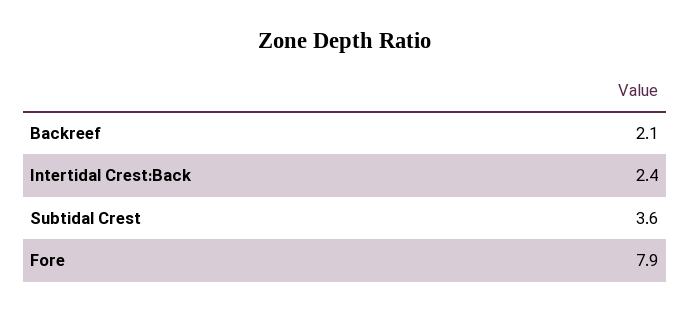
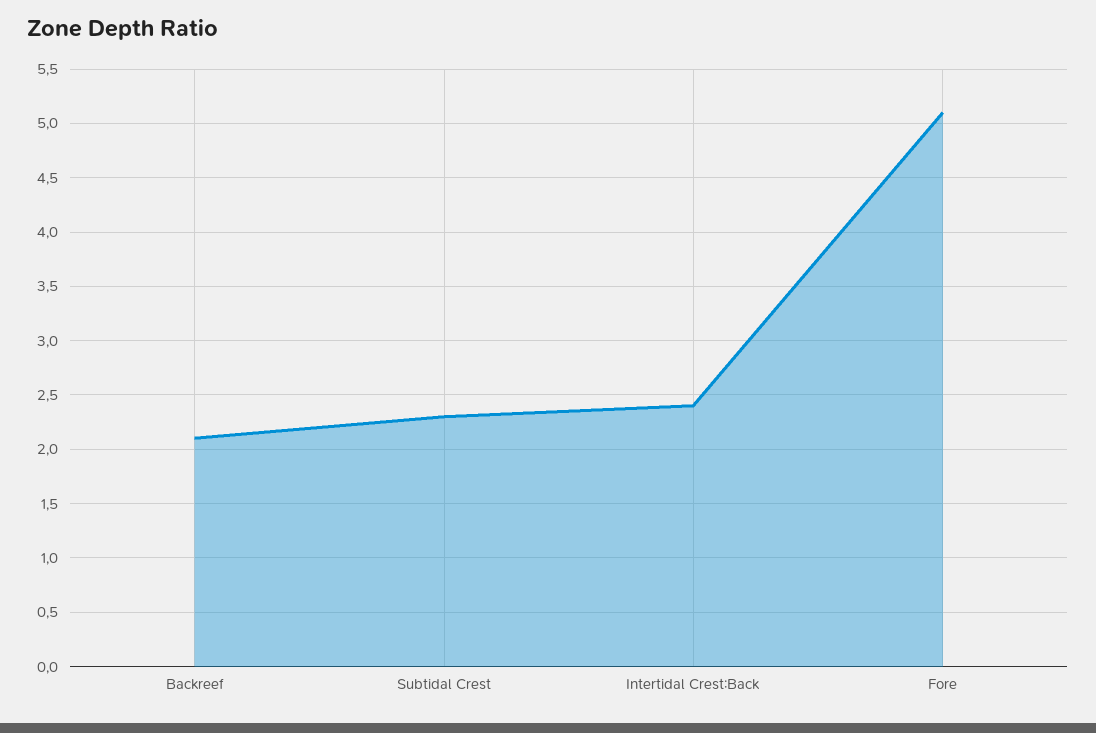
  {
    "Backreef": 2.1,
    "Intertidal Crest:Back": 2.4,
-   "Subtidal Crest": 3.6,
+   "Subtidal Crest": 2.3,
-   "Fore": 7.9
+   "Fore": 5.1
  }

